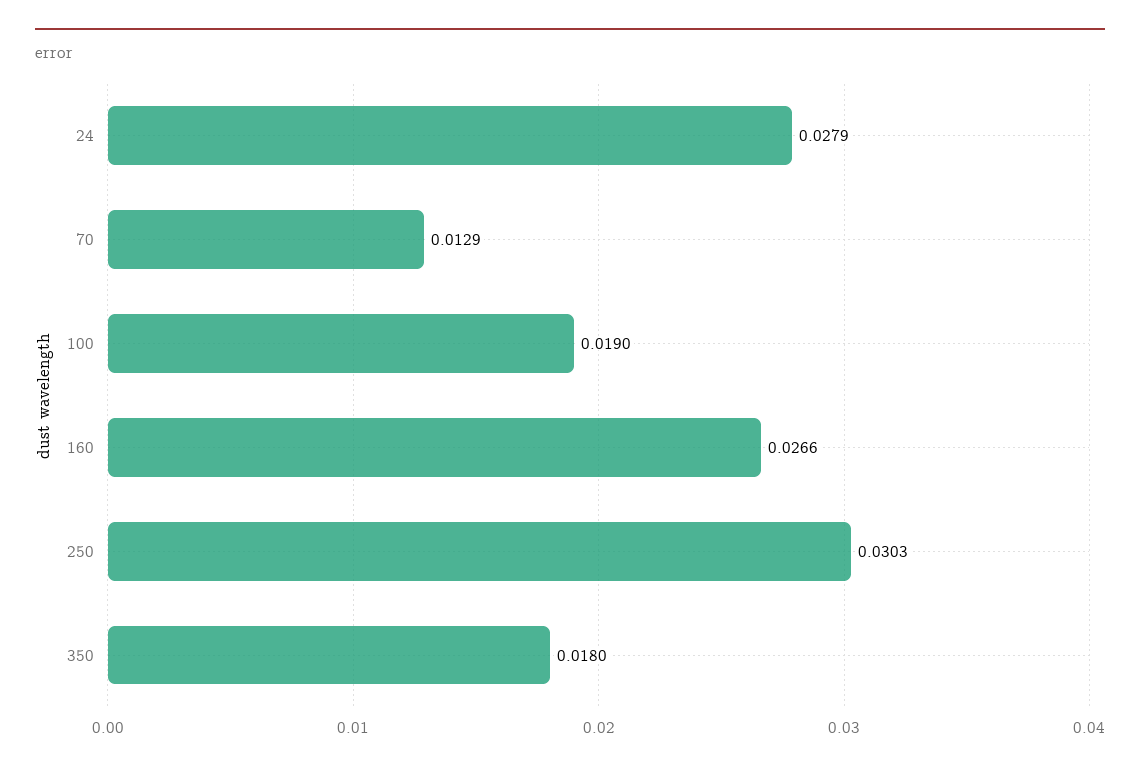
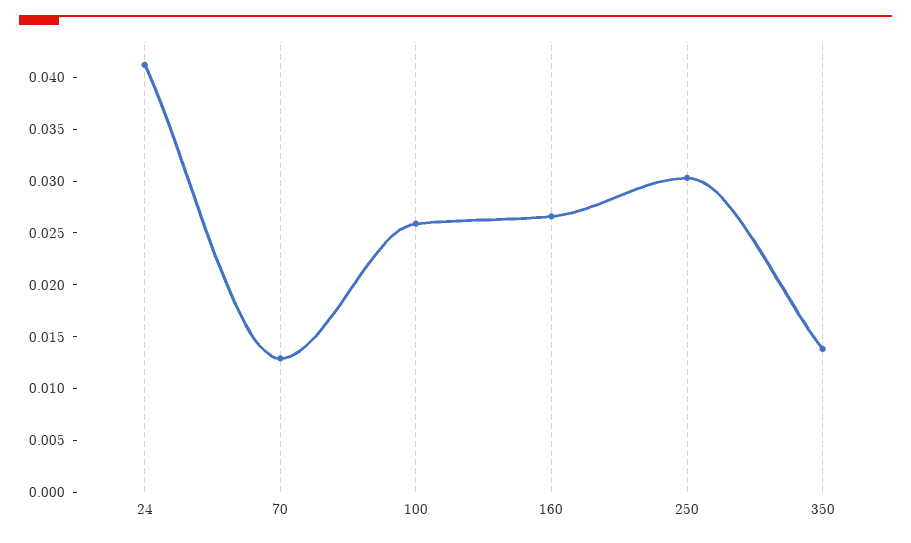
  {
-   "24": 0.0279,
+   "24": 0.041,
    "70": 0.0129,
-   "100": 0.019,
+   "100": 0.026,
    "160": 0.0266,
    "250": 0.0303,
-   "350": 0.018
+   "350": 0.014
  }

